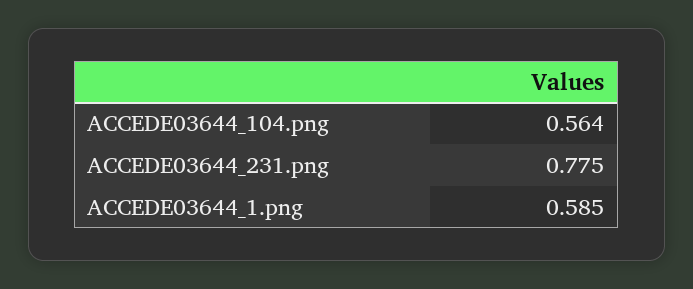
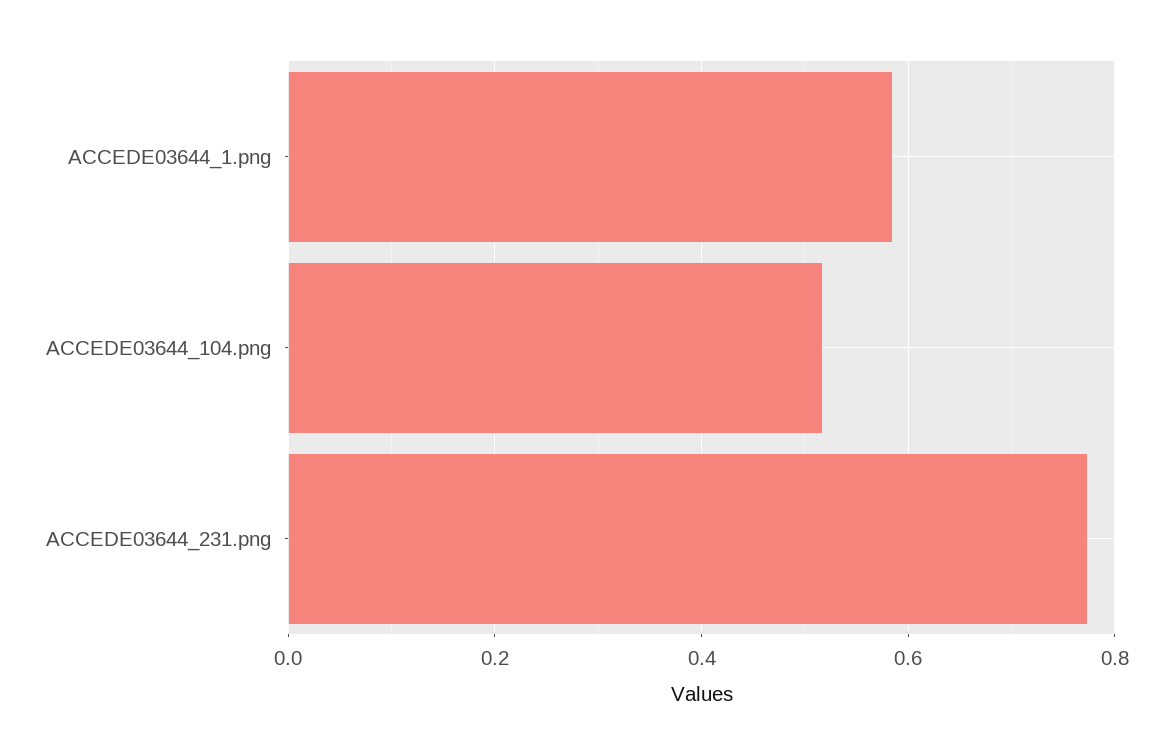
  {
-   "ACCEDE03644_104.png": 0.564,
+   "ACCEDE03644_104.png": 0.52,
    "ACCEDE03644_231.png": 0.775,
    "ACCEDE03644_1.png": 0.585
  }

